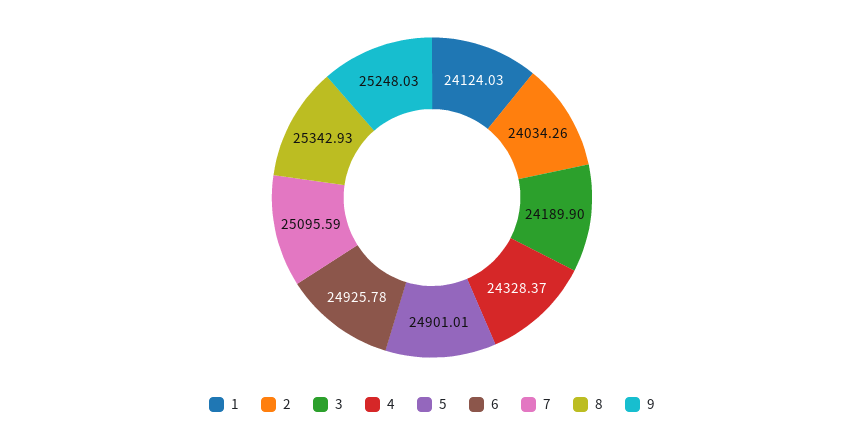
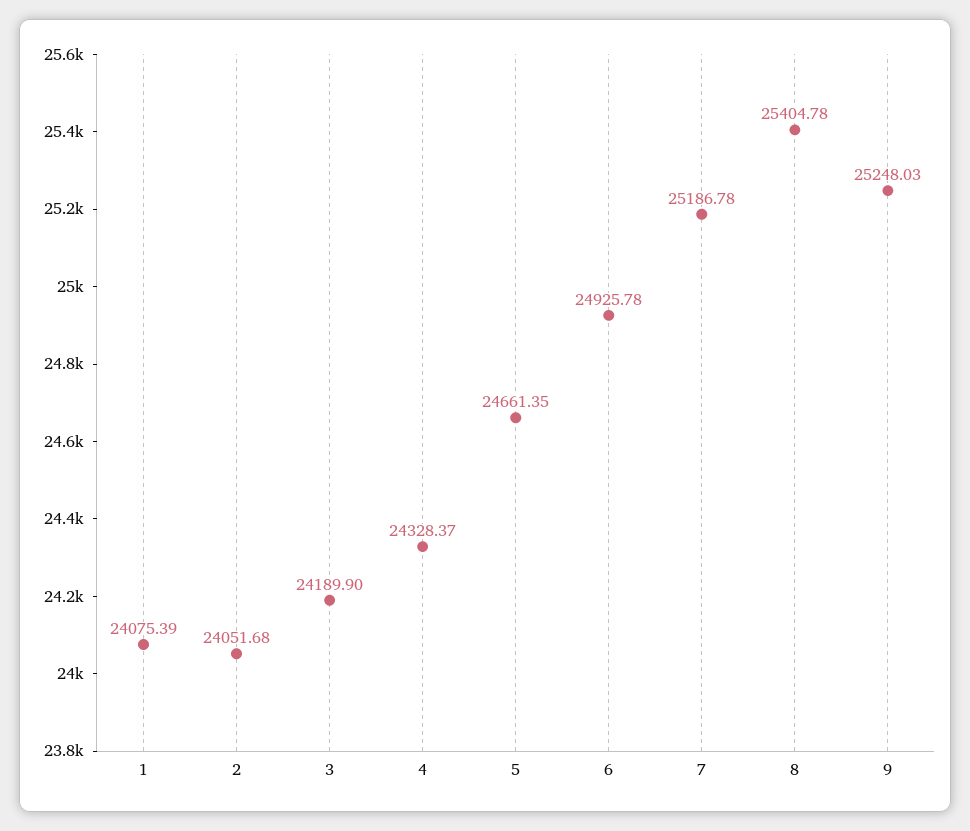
  {
-   "1": 24124.03,
+   "1": 24075.39,
-   "2": 24034.26,
+   "2": 24051.68,
    "3": 24189.9,
    "4": 24328.37,
-   "5": 24901.01,
+   "5": 24661.35,
    "6": 24925.78,
-   "7": 25095.59,
+   "7": 25186.78,
-   "8": 25342.93,
+   "8": 25404.78,
    "9": 25248.03
  }

